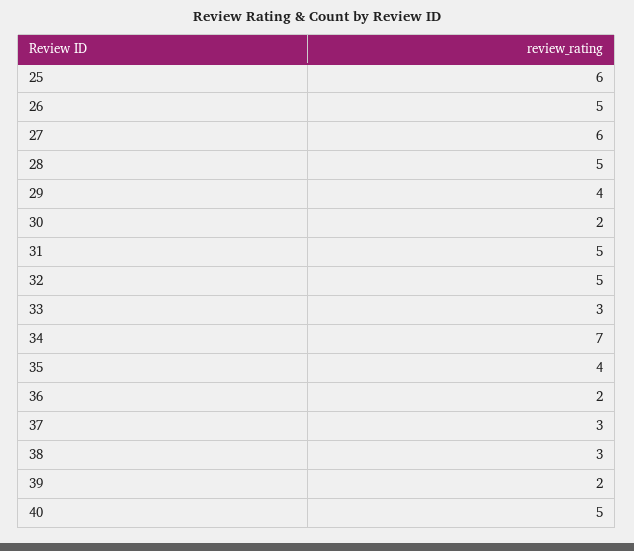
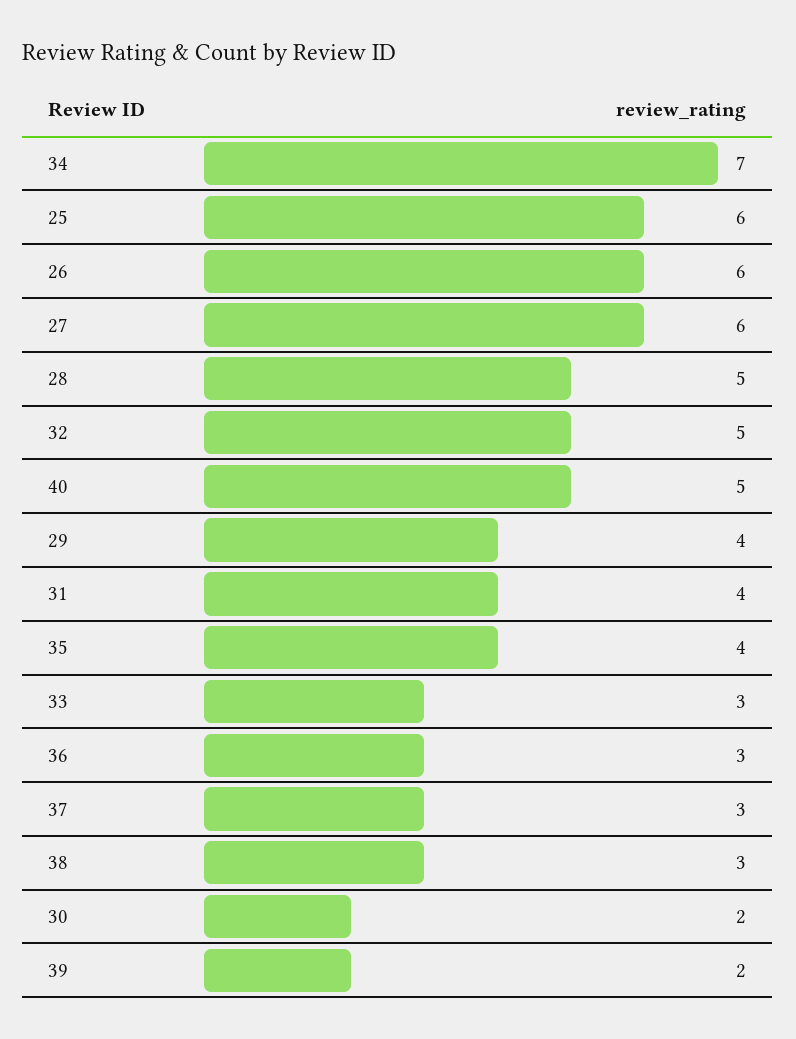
  {
    "25": 6,
-   "26": 5,
+   "26": 6,
    "27": 6,
    "28": 5,
    "29": 4,
    "30": 2,
-   "31": 5,
+   "31": 4,
    "32": 5,
    "33": 3,
    "34": 7,
    "35": 4,
-   "36": 2,
+   "36": 3,
    "37": 3,
    "38": 3,
    "39": 2,
    "40": 5
  }

